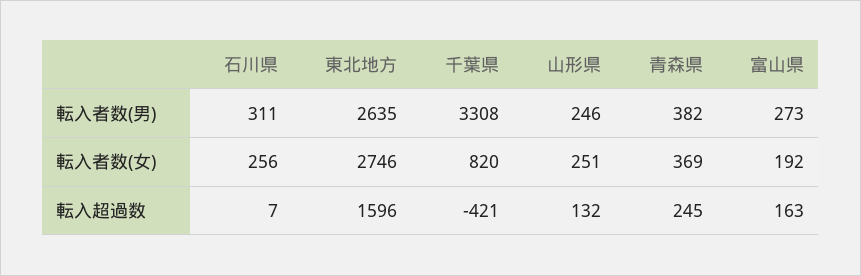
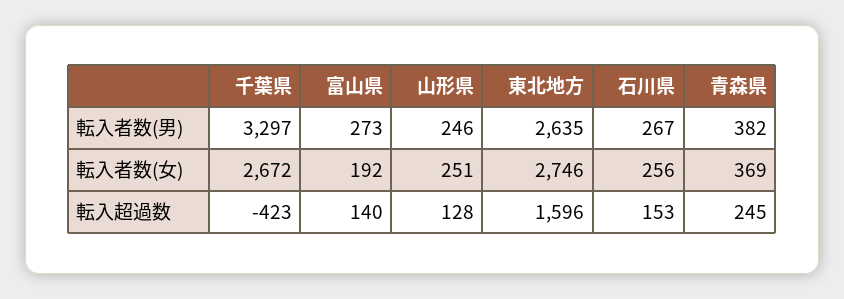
  {
    "石川県": {
-     "転入者数(男)": 311,
+     "転入者数(男)": 267,
      "転入者数(女)": 256,
-     "転入超過数": 7
+     "転入超過数": 153
    },
    "東北地方": {
      "転入者数(男)": 2635,
      "転入者数(女)": 2746,
      "転入超過数": 1596
    },
    "千葉県": {
-     "転入者数(男)": 3308,
+     "転入者数(男)": 3297,
-     "転入者数(女)": 820,
+     "転入者数(女)": 2672,
-     "転入超過数": -421
+     "転入超過数": -423
    },
    "山形県": {
      "転入者数(男)": 246,
      "転入者数(女)": 251,
-     "転入超過数": 132
+     "転入超過数": 128
    },
    "青森県": {
      "転入者数(男)": 382,
      "転入者数(女)": 369,
      "転入超過数": 245
    },
    "富山県": {
      "転入者数(男)": 273,
      "転入者数(女)": 192,
-     "転入超過数": 163
+     "転入超過数": 140
    }
  }

